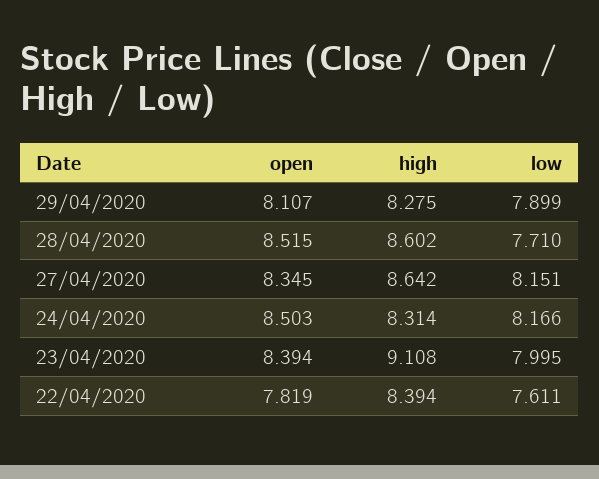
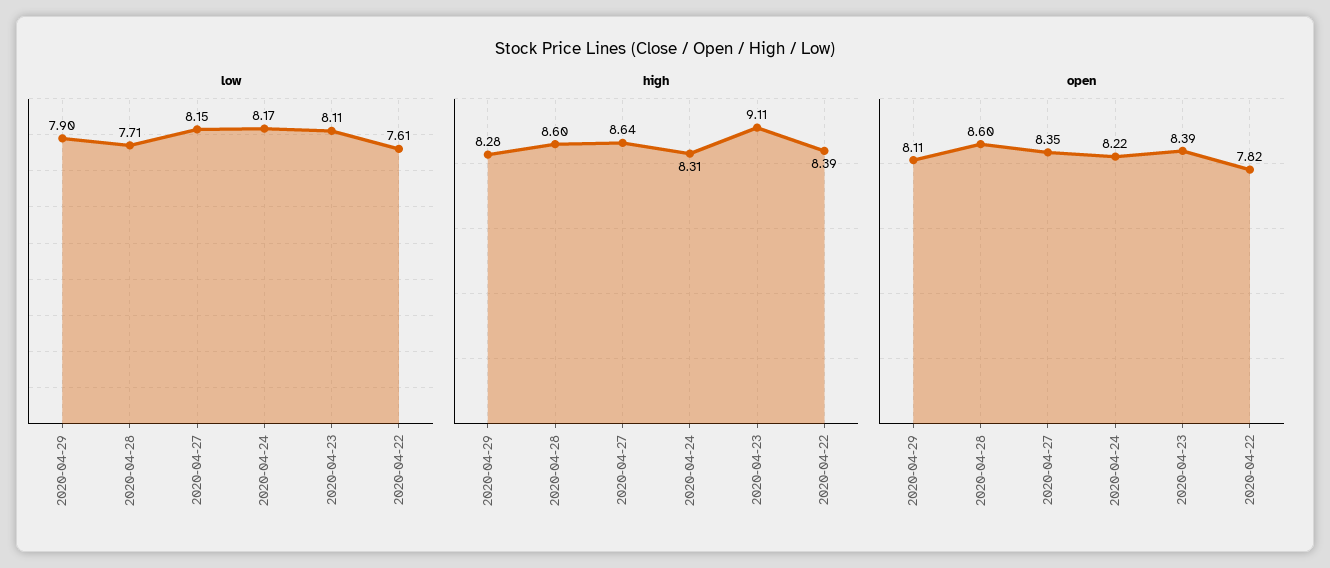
  {
    "open": {
      "29/04/2020": 8.107,
-     "28/04/2020": 8.515,
+     "28/04/2020": 8.6,
      "27/04/2020": 8.345,
-     "24/04/2020": 8.503,
+     "24/04/2020": 8.22,
      "23/04/2020": 8.394,
      "22/04/2020": 7.819
    },
    "high": {
      "29/04/2020": 8.275,
      "28/04/2020": 8.602,
      "27/04/2020": 8.642,
      "24/04/2020": 8.314,
      "23/04/2020": 9.108,
      "22/04/2020": 8.394
    },
    "low": {
      "29/04/2020": 7.899,
      "28/04/2020": 7.71,
      "27/04/2020": 8.151,
      "24/04/2020": 8.166,
-     "23/04/2020": 7.995,
+     "23/04/2020": 8.11,
      "22/04/2020": 7.611
    }
  }

